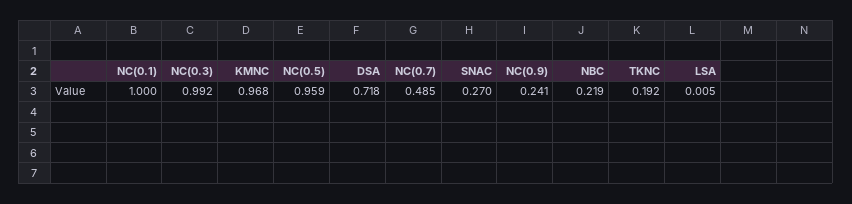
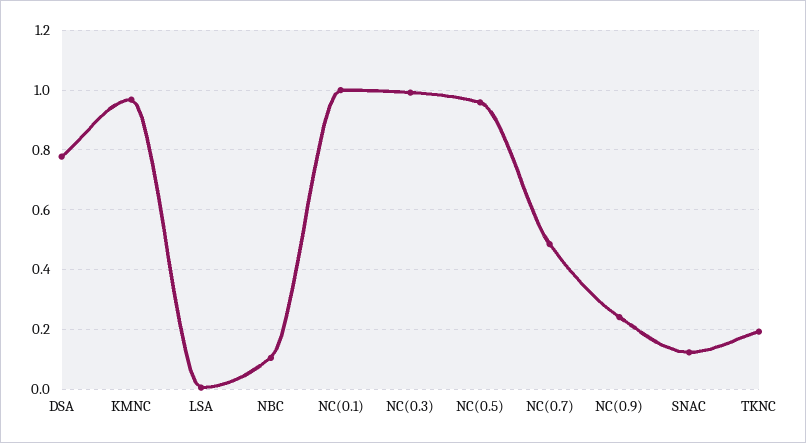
  {
    "NC(0.1)": 1,
    "NC(0.3)": 0.992,
    "KMNC": 0.968,
    "NC(0.5)": 0.959,
-   "DSA": 0.718,
+   "DSA": 0.775,
    "NC(0.7)": 0.485,
-   "SNAC": 0.27,
+   "SNAC": 0.125,
    "NC(0.9)": 0.241,
-   "NBC": 0.219,
+   "NBC": 0.1,
    "TKNC": 0.192,
    "LSA": 0.005
  }

